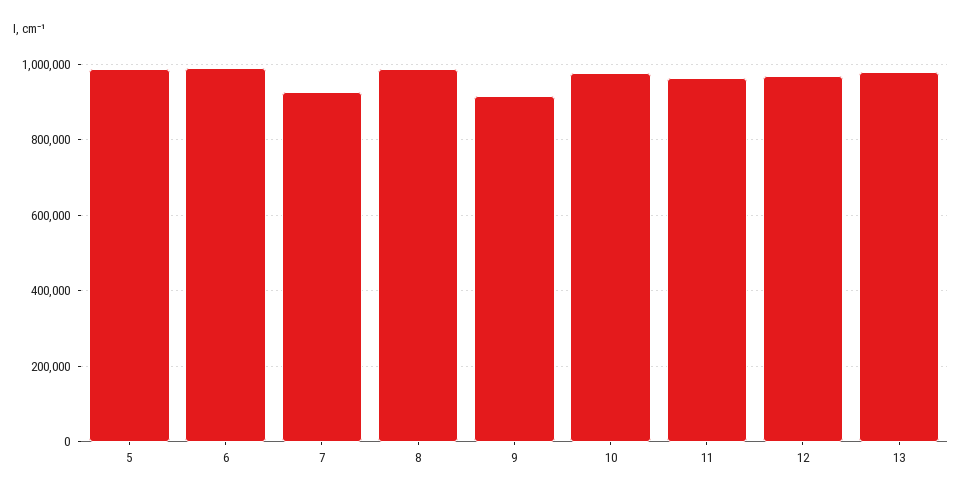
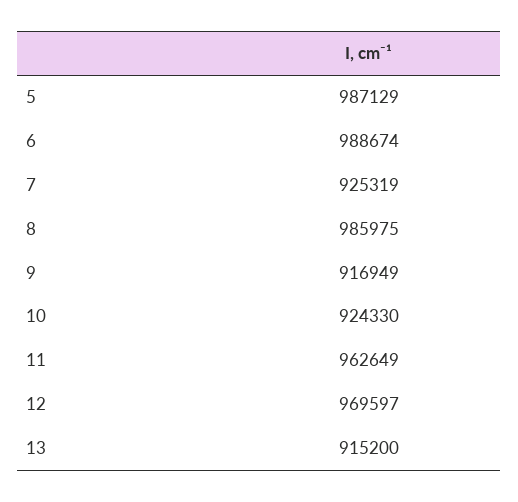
  {
    "5": 987129,
    "6": 988674,
    "7": 925319,
    "8": 985975,
    "9": 916949,
-   "10": 980000,
+   "10": 924330,
    "11": 962649,
    "12": 969597,
-   "13": 980000
+   "13": 915200
  }

